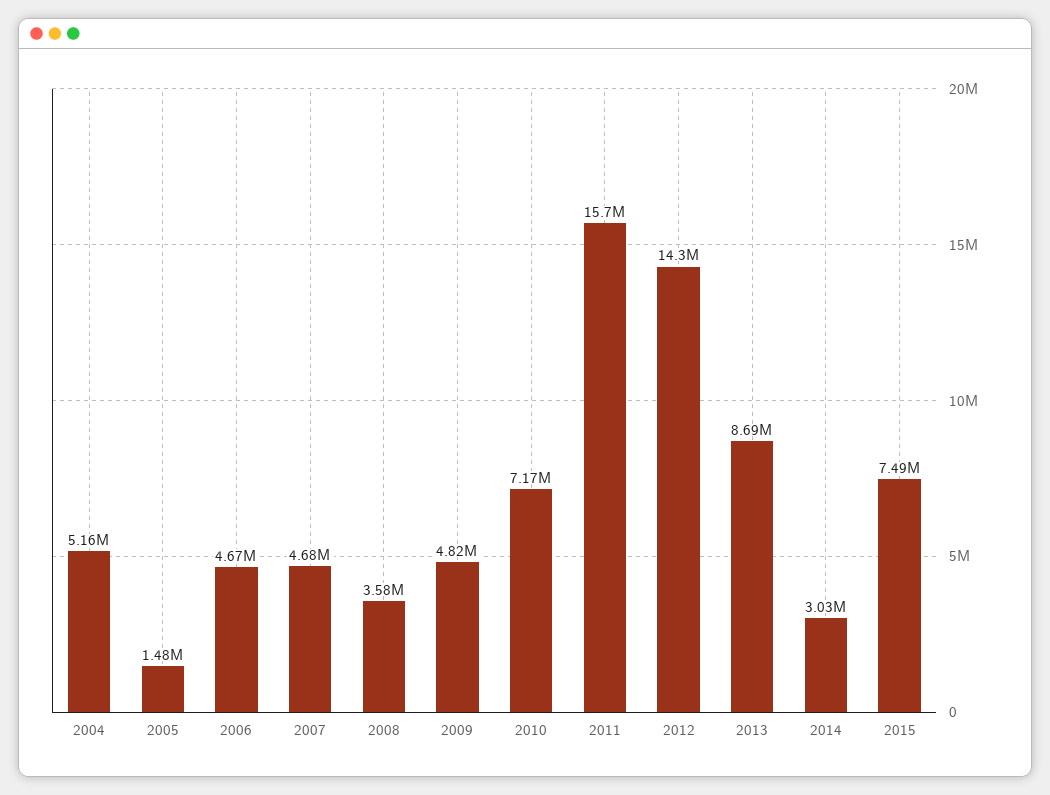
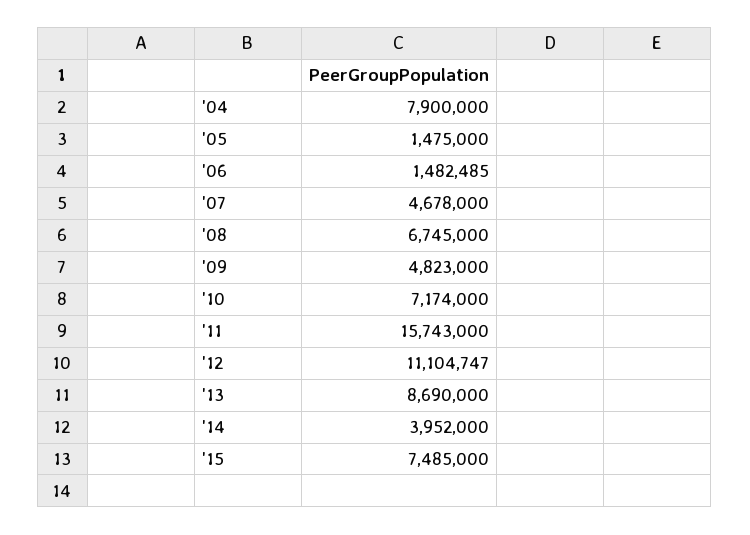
  {
-   "2004": 5160000,
+   "2004": 7900000,
    "2005": 1475000,
-   "2006": 4670000,
+   "2006": 1482485,
    "2007": 4678000,
-   "2008": 3580000,
+   "2008": 6745000,
    "2009": 4823000,
    "2010": 7174000,
    "2011": 15743000,
-   "2012": 14300000,
+   "2012": 11104747,
    "2013": 8690000,
-   "2014": 3030000,
+   "2014": 3952000,
    "2015": 7485000
  }

